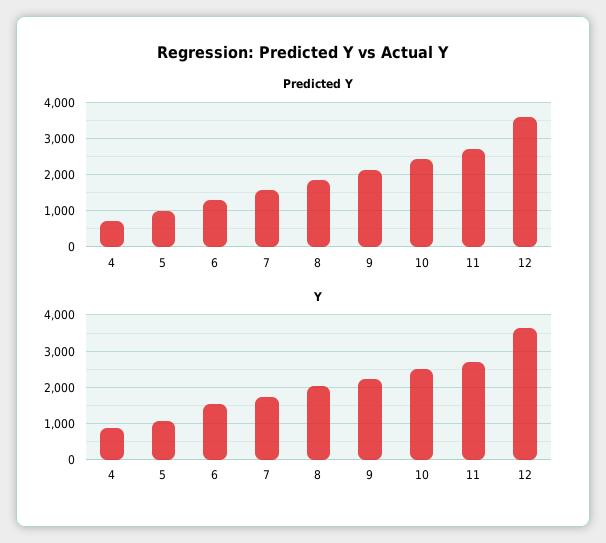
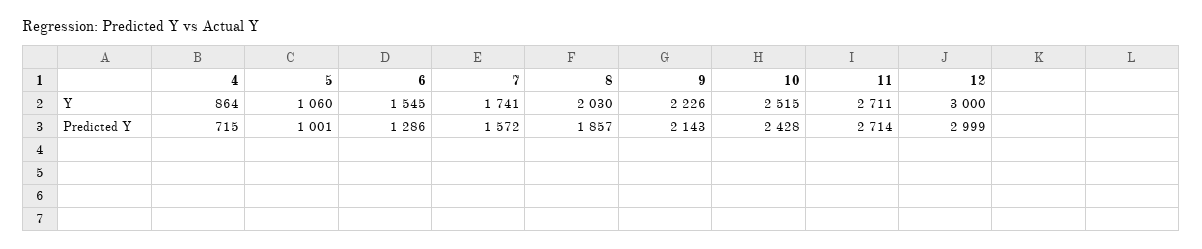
  {
    "Predicted Y": {
      "4": 715,
      "5": 1001,
      "6": 1286,
      "7": 1572,
      "8": 1857,
      "9": 2143,
      "10": 2428,
      "11": 2714,
-     "12": 3600
+     "12": 2999
    },
    "Y": {
      "4": 864,
      "5": 1060,
      "6": 1545,
      "7": 1741,
      "8": 2030,
      "9": 2226,
      "10": 2515,
      "11": 2711,
-     "12": 3600
+     "12": 3000
    }
  }

